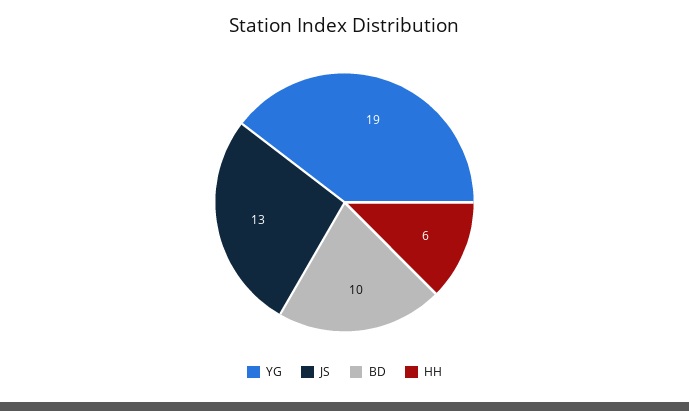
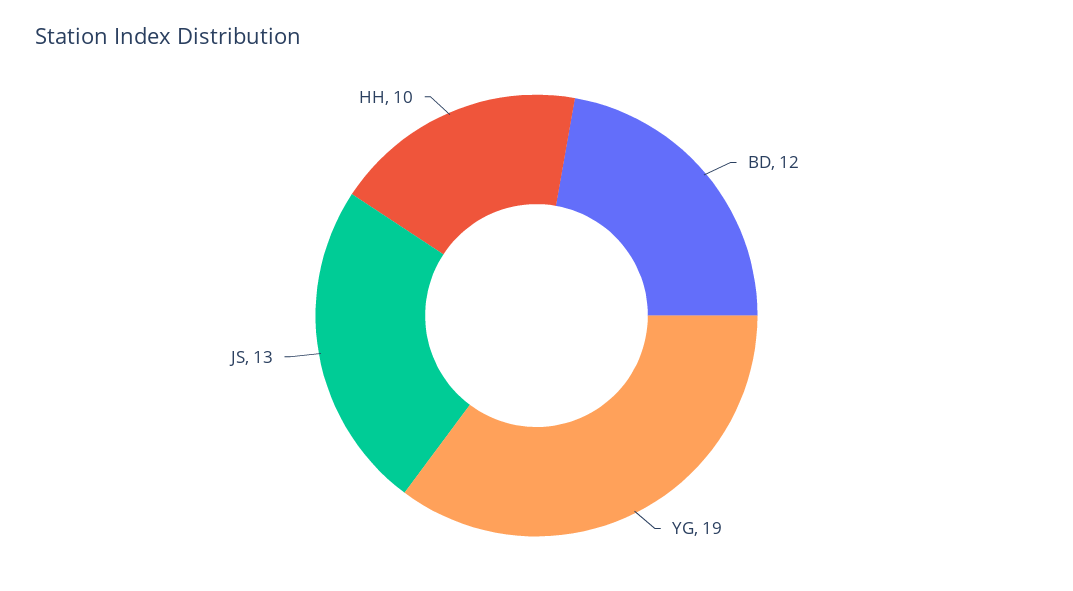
  {
    "YG": 19,
    "JS": 13,
-   "BD": 10,
+   "BD": 12,
-   "HH": 6
+   "HH": 10
  }

